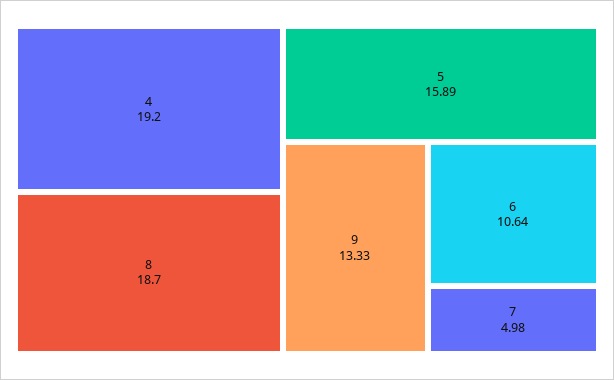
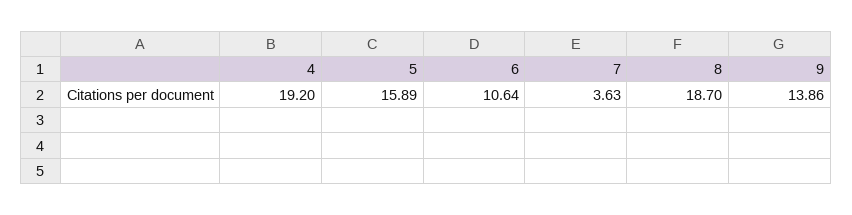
  {
    "4": 19.2,
    "8": 18.7,
    "5": 15.89,
-   "9": 13.33,
+   "9": 13.86,
    "6": 10.64,
-   "7": 4.98
+   "7": 3.63
  }

